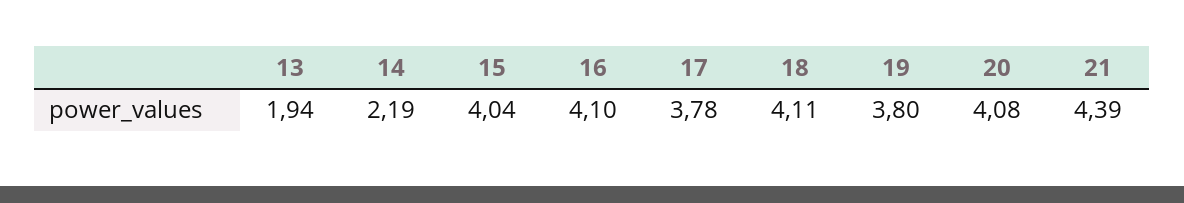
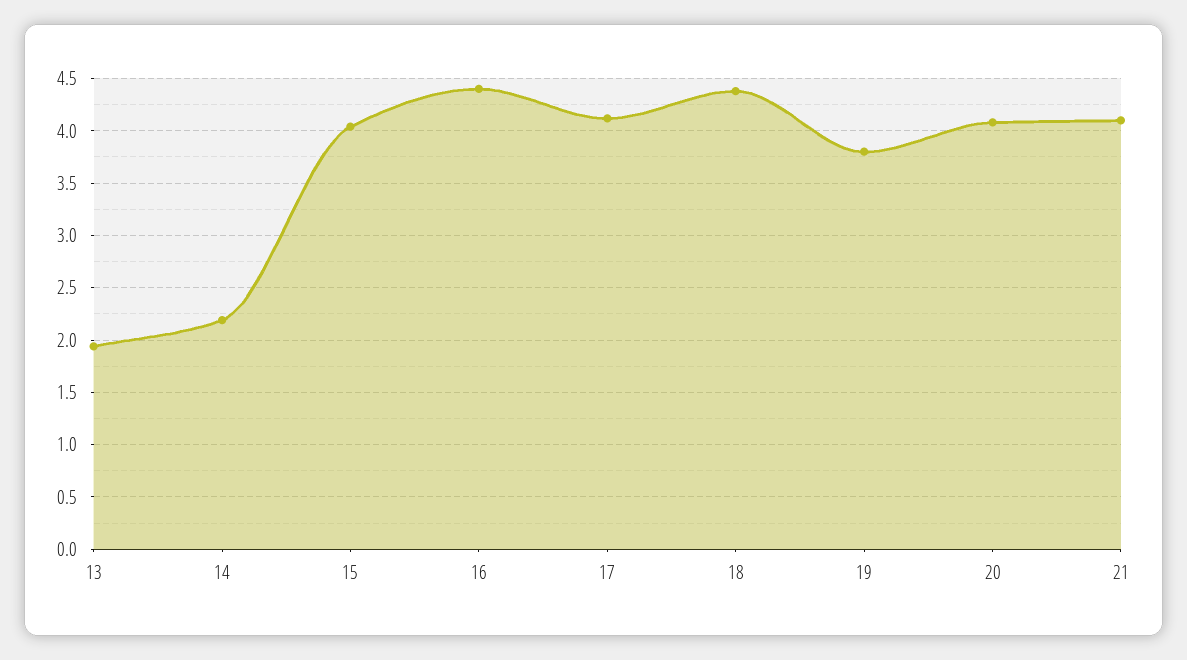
  {
    "13": 1.94,
    "14": 2.19,
    "15": 4.04,
-   "16": 4.1,
+   "16": 4.4,
-   "17": 3.78,
+   "17": 4.1,
-   "18": 4.11,
+   "18": 4.4,
    "19": 3.8,
    "20": 4.08,
-   "21": 4.39
+   "21": 4.1
  }

